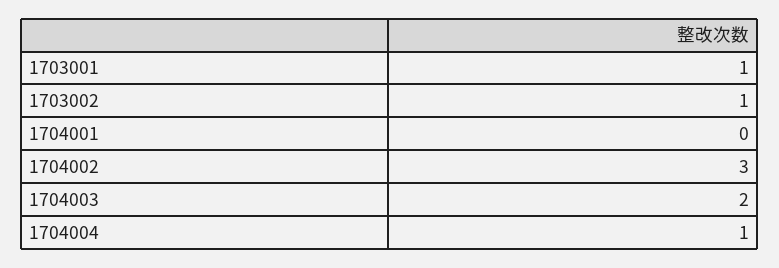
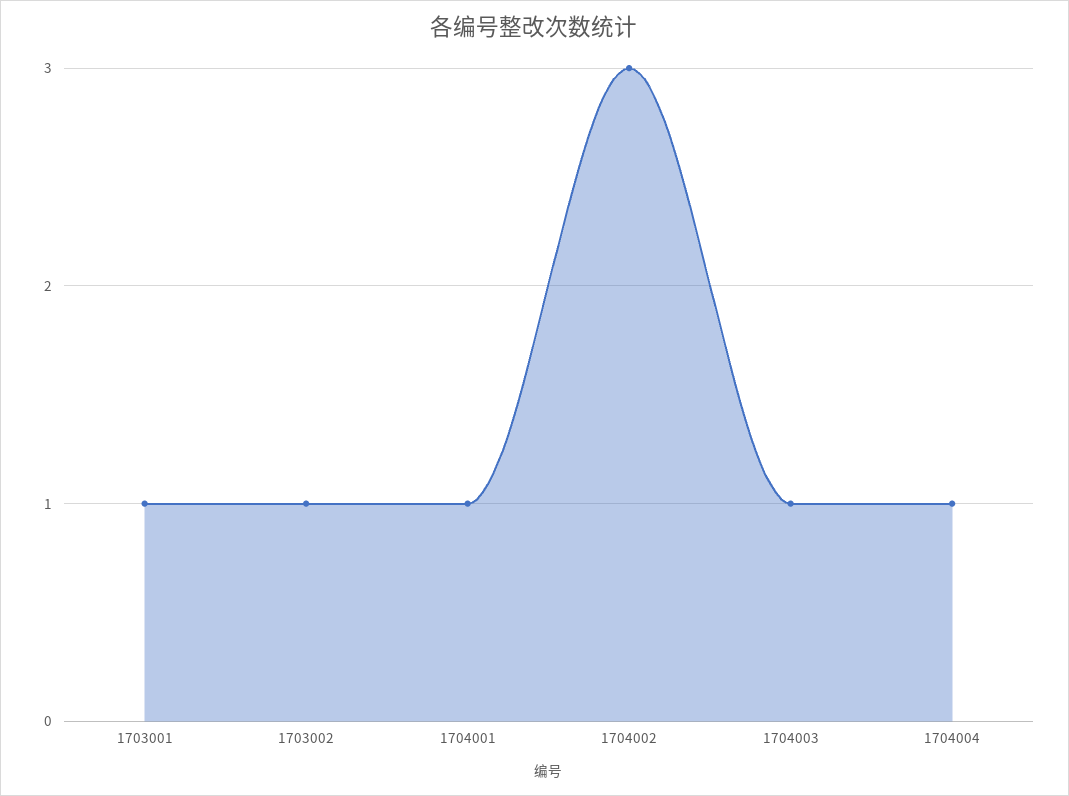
  {
    "1703001": 1,
    "1703002": 1,
-   "1704001": 0,
+   "1704001": 1,
    "1704002": 3,
-   "1704003": 2,
+   "1704003": 1,
    "1704004": 1
  }

